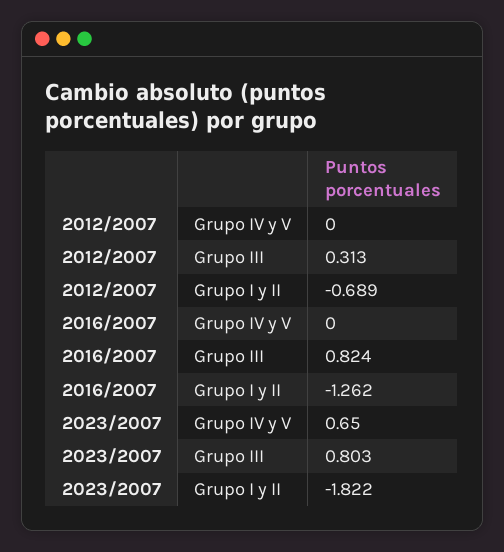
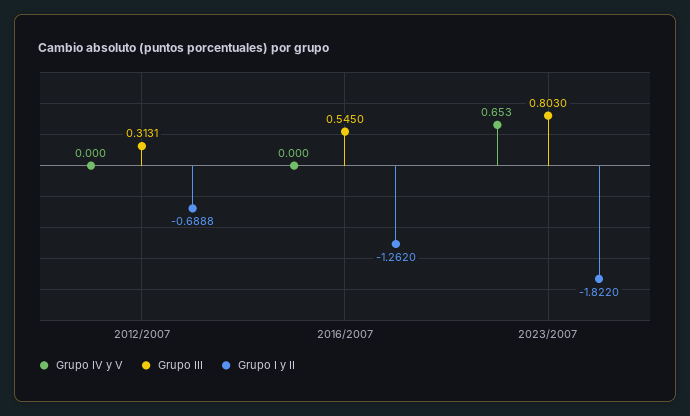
  {
    "Grupo IV y V": {
      "2012/2007": 0,
      "2016/2007": 0,
      "2023/2007": 0.653
    },
    "Grupo III": {
      "2012/2007": 0.3131,
-     "2016/2007": 0.824,
+     "2016/2007": 0.545,
      "2023/2007": 0.803
    },
    "Grupo I y II": {
      "2012/2007": -0.6888,
      "2016/2007": -1.262,
      "2023/2007": -1.822
    }
  }

